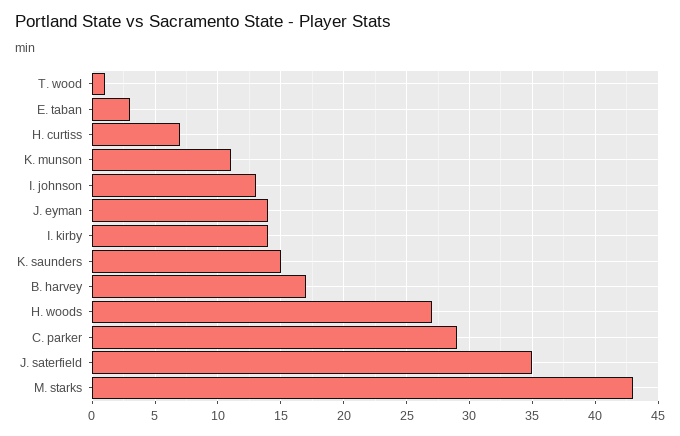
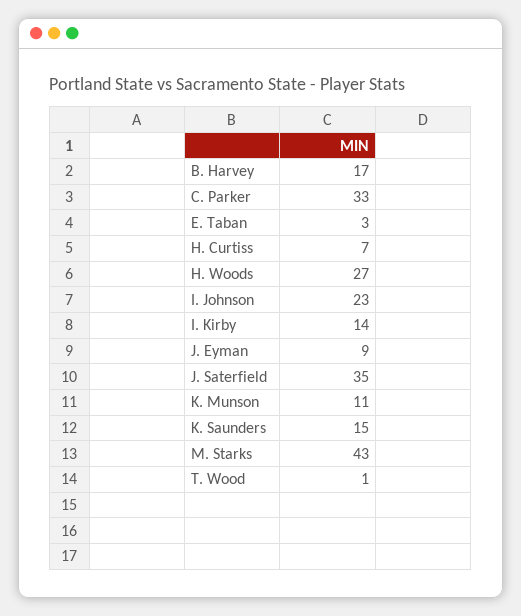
  {
    "T. wood": 1,
    "E. taban": 3,
    "H. curtiss": 7,
    "K. munson": 11,
-   "I. johnson": 13,
+   "I. johnson": 23,
-   "J. eyman": 14,
+   "J. eyman": 9,
    "I. kirby": 14,
    "K. saunders": 15,
    "B. harvey": 17,
    "H. woods": 27,
-   "C. parker": 29,
+   "C. parker": 33,
    "J. saterfield": 35,
    "M. starks": 43
  }

